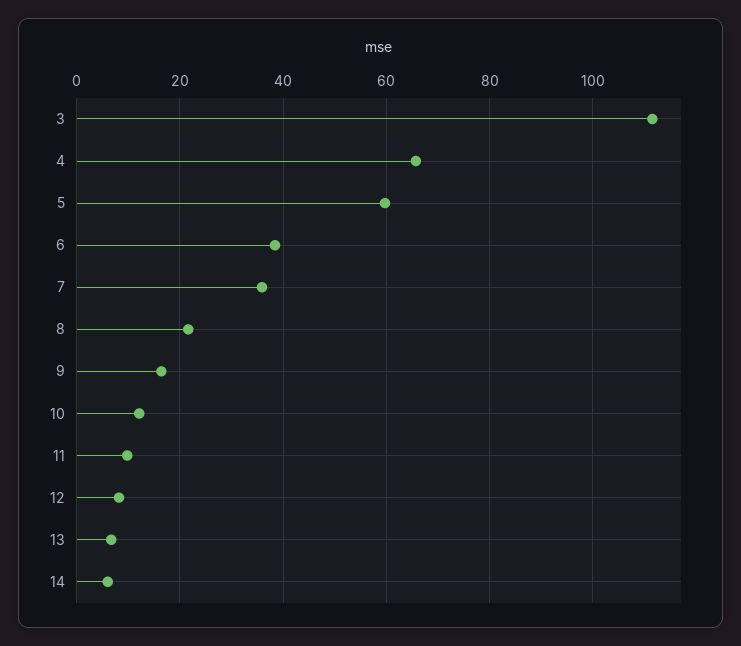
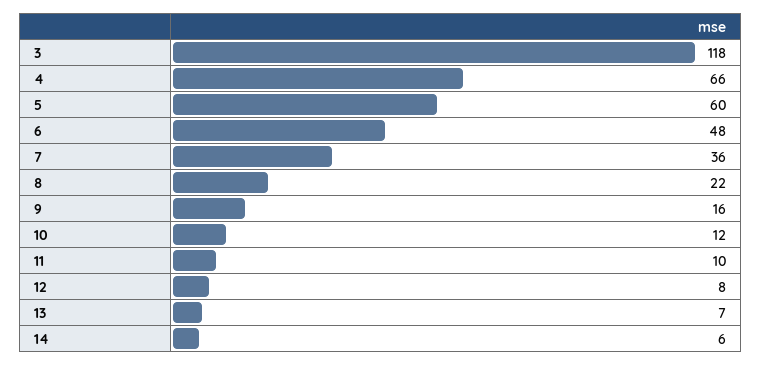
  {
-   "3": 112,
+   "3": 118,
    "4": 66,
    "5": 60,
-   "6": 38,
+   "6": 48,
    "7": 36,
    "8": 22,
    "9": 16,
    "10": 12,
    "11": 10,
    "12": 8,
    "13": 7,
    "14": 6
  }

